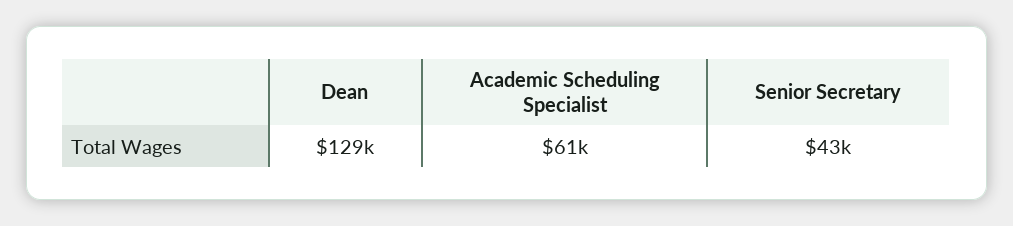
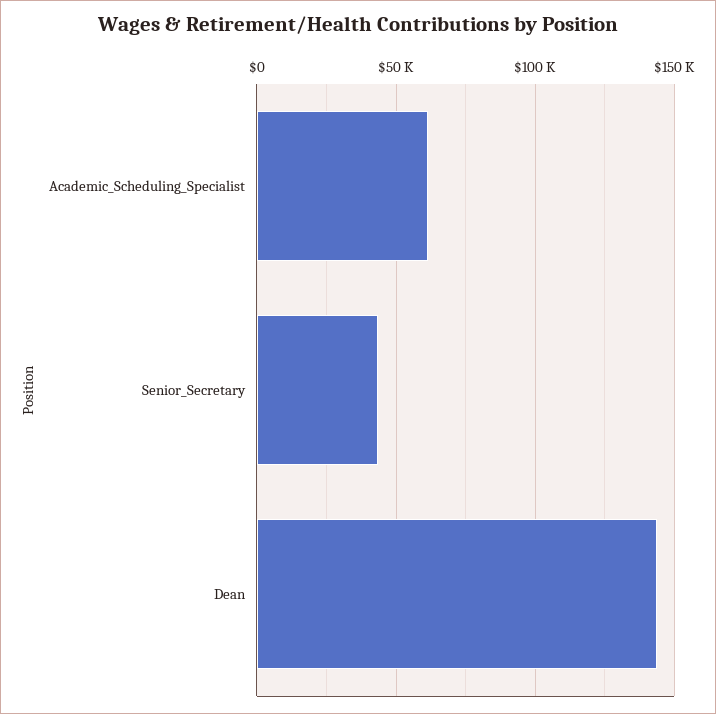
  {
-   "Dean": 129000,
+   "Dean": 145000,
    "Academic Scheduling Specialist": 61000,
    "Senior Secretary": 43000
  }

